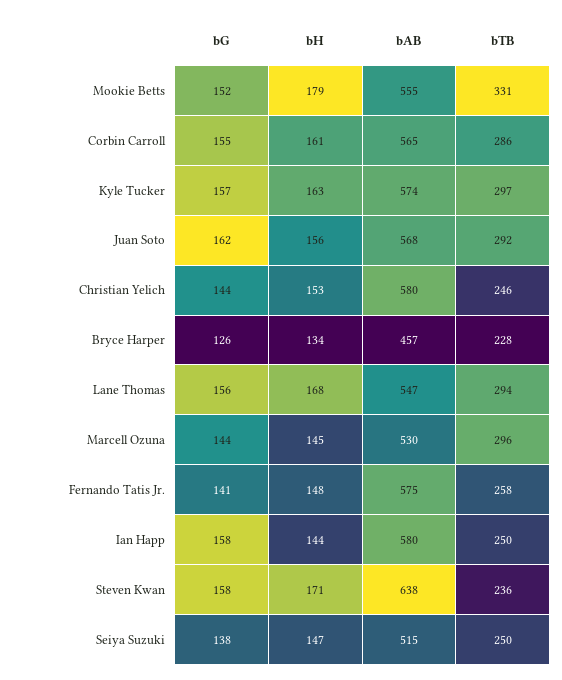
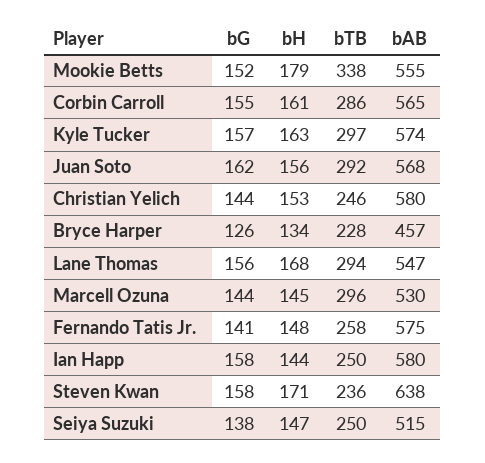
  {
    "bG": {
      "Mookie Betts": 152,
      "Corbin Carroll": 155,
      "Kyle Tucker": 157,
      "Juan Soto": 162,
      "Christian Yelich": 144,
      "Bryce Harper": 126,
      "Lane Thomas": 156,
      "Marcell Ozuna": 144,
      "Fernando Tatis Jr.": 141,
      "Ian Happ": 158,
      "Steven Kwan": 158,
      "Seiya Suzuki": 138
    },
    "bH": {
      "Mookie Betts": 179,
      "Corbin Carroll": 161,
      "Kyle Tucker": 163,
      "Juan Soto": 156,
      "Christian Yelich": 153,
      "Bryce Harper": 134,
      "Lane Thomas": 168,
      "Marcell Ozuna": 145,
      "Fernando Tatis Jr.": 148,
      "Ian Happ": 144,
      "Steven Kwan": 171,
      "Seiya Suzuki": 147
    },
    "bAB": {
      "Mookie Betts": 555,
      "Corbin Carroll": 565,
      "Kyle Tucker": 574,
      "Juan Soto": 568,
      "Christian Yelich": 580,
      "Bryce Harper": 457,
      "Lane Thomas": 547,
      "Marcell Ozuna": 530,
      "Fernando Tatis Jr.": 575,
      "Ian Happ": 580,
      "Steven Kwan": 638,
      "Seiya Suzuki": 515
    },
    "bTB": {
-     "Mookie Betts": 331,
+     "Mookie Betts": 338,
      "Corbin Carroll": 286,
      "Kyle Tucker": 297,
      "Juan Soto": 292,
      "Christian Yelich": 246,
      "Bryce Harper": 228,
      "Lane Thomas": 294,
      "Marcell Ozuna": 296,
      "Fernando Tatis Jr.": 258,
      "Ian Happ": 250,
      "Steven Kwan": 236,
      "Seiya Suzuki": 250
    }
  }

